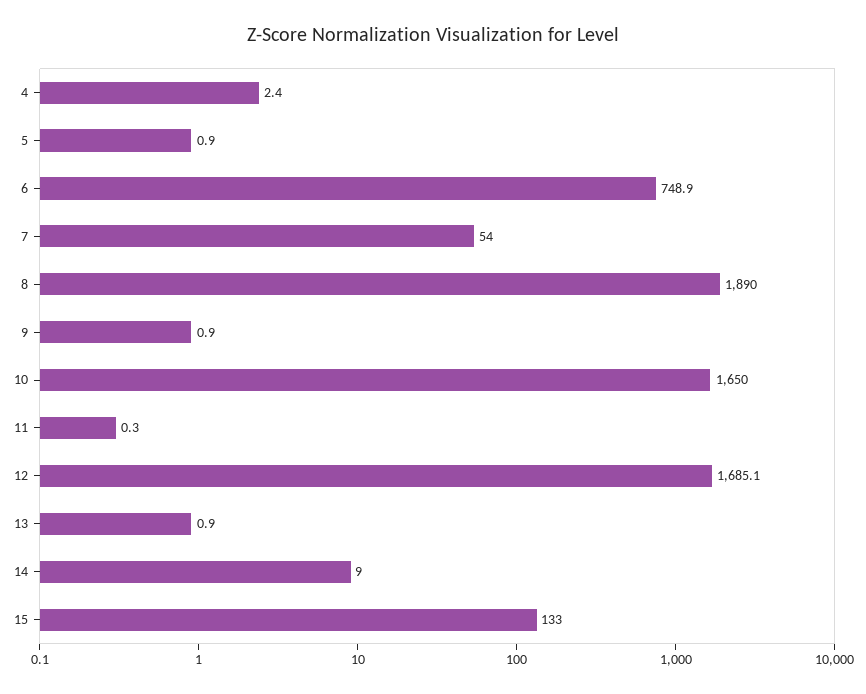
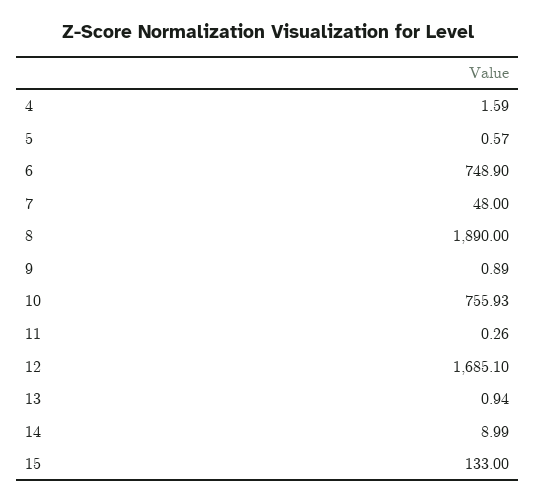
  {
-   "4": 2.4,
+   "4": 1.59,
-   "5": 0.9,
+   "5": 0.57,
    "6": 748.9,
-   "7": 54,
+   "7": 48,
    "8": 1890,
    "9": 0.89,
-   "10": 1650,
+   "10": 755.93,
    "11": 0.26,
    "12": 1685.1,
    "13": 0.94,
    "14": 8.99,
    "15": 133
  }

